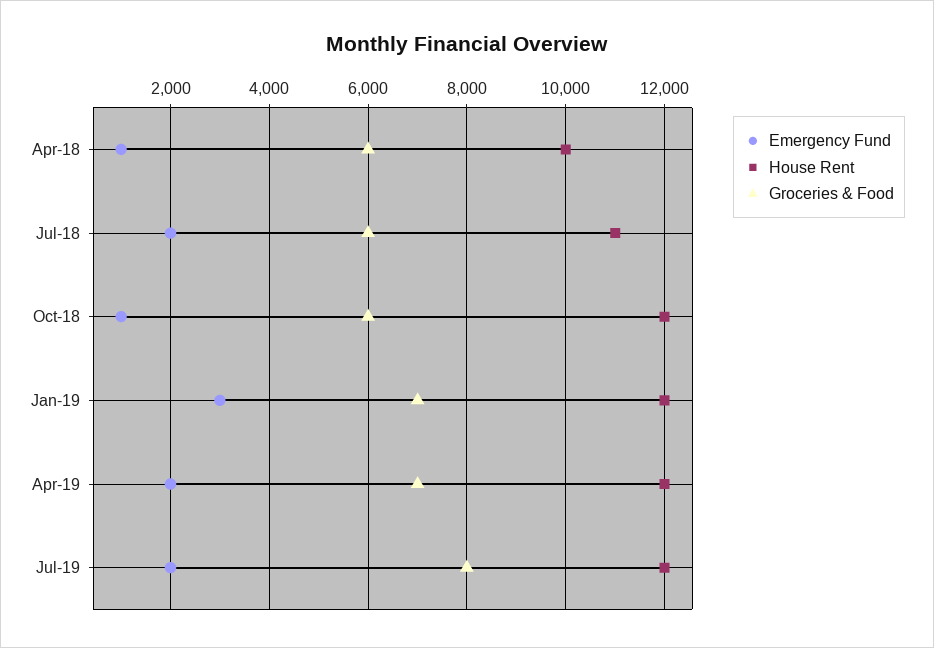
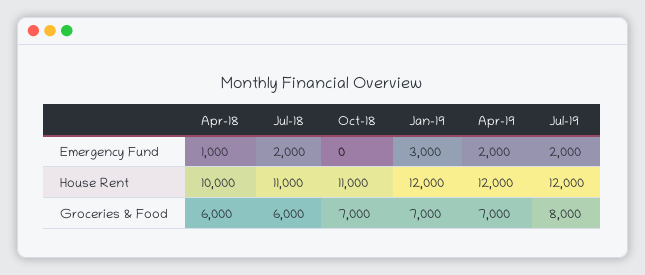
  {
    "Emergency Fund": {
      "Apr-18": 1000,
      "Jul-18": 2000,
-     "Oct-18": 1000,
+     "Oct-18": 0,
      "Jan-19": 3000,
      "Apr-19": 2000,
      "Jul-19": 2000
    },
    "House Rent": {
      "Apr-18": 10000,
      "Jul-18": 11000,
-     "Oct-18": 12000,
+     "Oct-18": 11000,
      "Jan-19": 12000,
      "Apr-19": 12000,
      "Jul-19": 12000
    },
    "Groceries & Food": {
      "Apr-18": 6000,
      "Jul-18": 6000,
-     "Oct-18": 6000,
+     "Oct-18": 7000,
      "Jan-19": 7000,
      "Apr-19": 7000,
      "Jul-19": 8000
    }
  }

